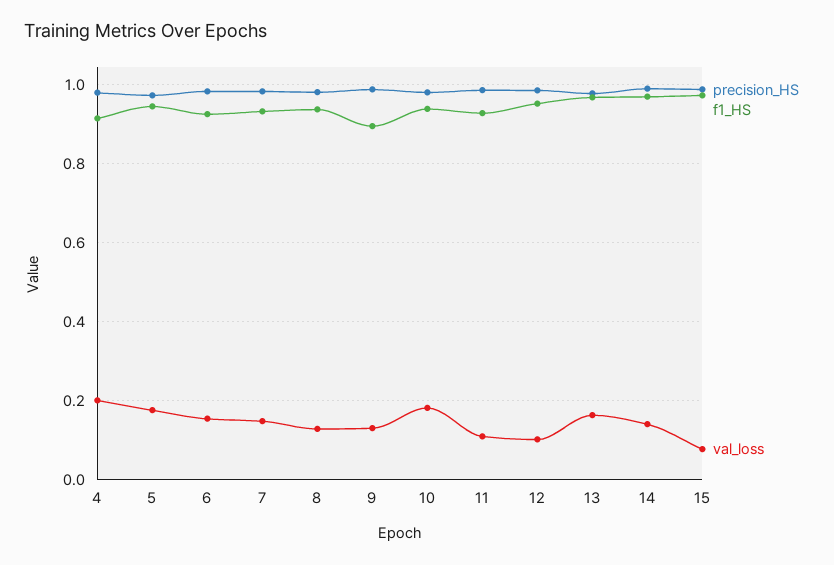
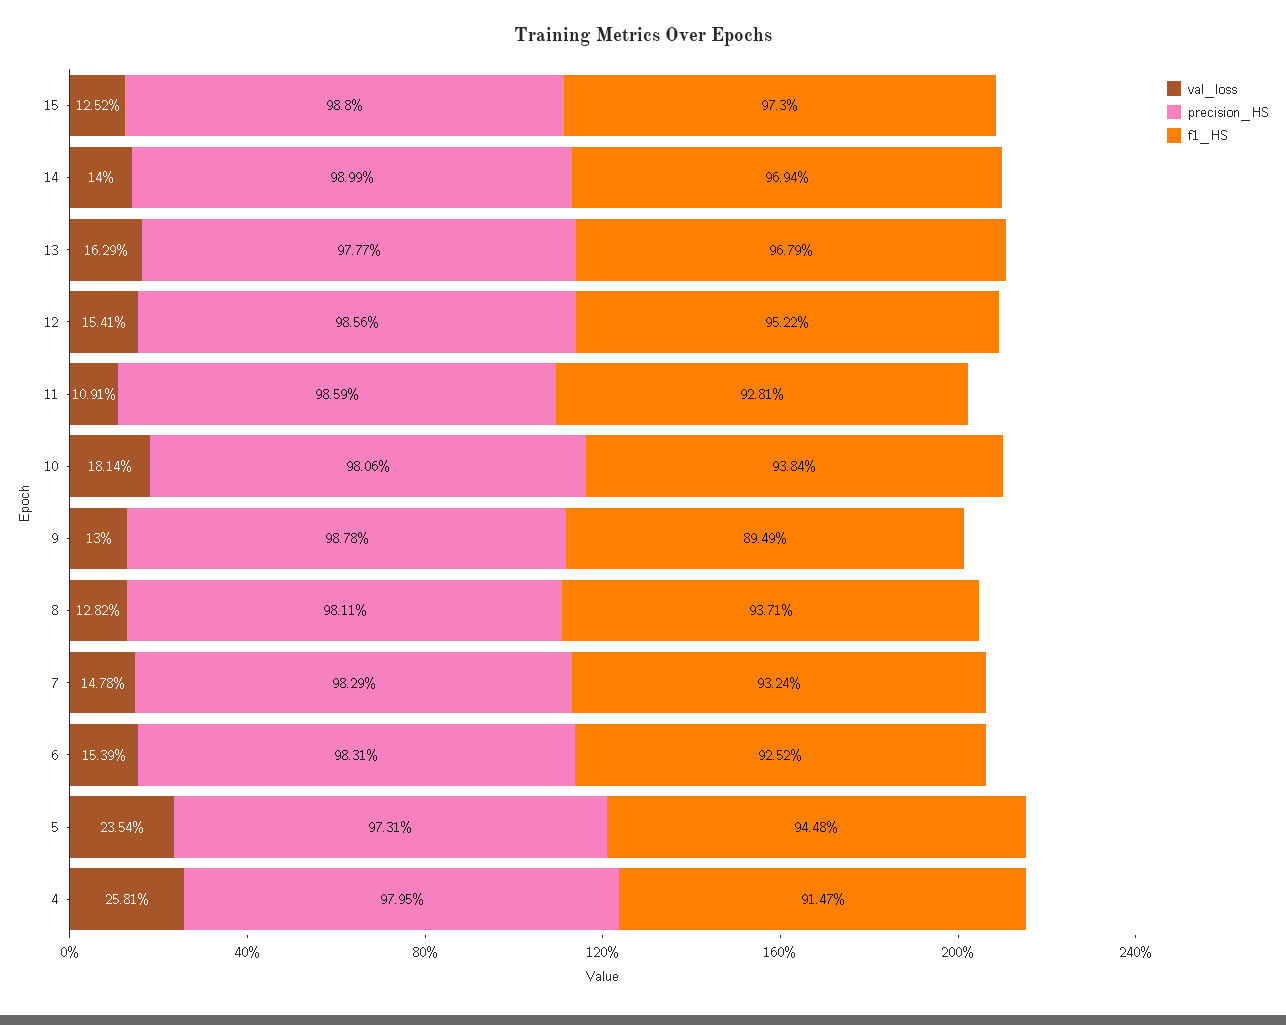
  {
    "precision_HS": {
      "4": 0.9795,
      "5": 0.9731,
      "6": 0.9831,
      "7": 0.9829,
      "8": 0.9811,
      "9": 0.9878,
      "10": 0.9806,
      "11": 0.9859,
      "12": 0.9856,
      "13": 0.9777,
      "14": 0.9899,
      "15": 0.988
    },
    "f1_HS": {
      "4": 0.9147,
      "5": 0.9448,
      "6": 0.9252,
      "7": 0.9324,
      "8": 0.9371,
      "9": 0.8949,
      "10": 0.9384,
      "11": 0.9281,
      "12": 0.9522,
      "13": 0.9679,
      "14": 0.9694,
      "15": 0.973
    },
    "val_loss": {
-     "4": 0.2,
+     "4": 0.2581,
-     "5": 0.18,
+     "5": 0.2354,
      "6": 0.1539,
      "7": 0.1478,
      "8": 0.1282,
      "9": 0.13,
      "10": 0.1814,
      "11": 0.1091,
-     "12": 0.1,
+     "12": 0.1541,
      "13": 0.1629,
      "14": 0.14,
-     "15": 0.08
+     "15": 0.1252
    }
  }

